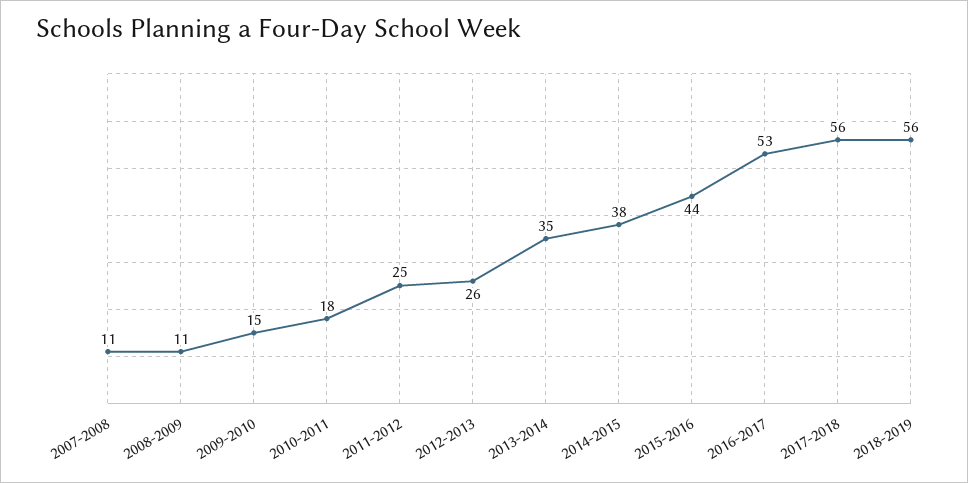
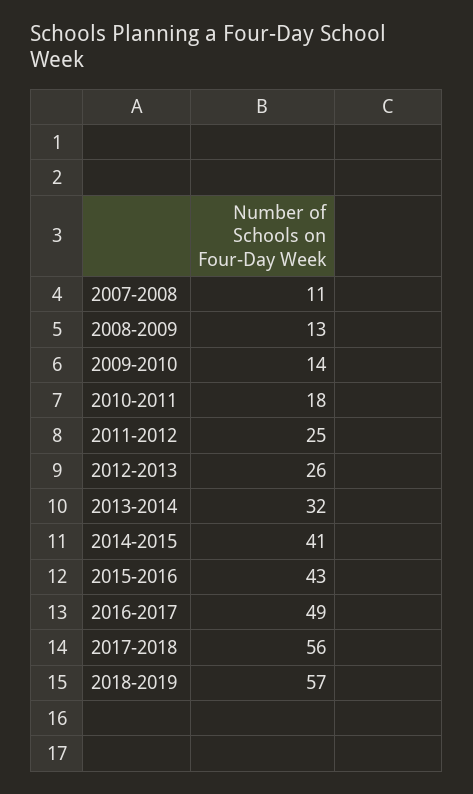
  {
    "2007-2008": 11,
-   "2008-2009": 11,
+   "2008-2009": 13,
-   "2009-2010": 15,
+   "2009-2010": 14,
    "2010-2011": 18,
    "2011-2012": 25,
    "2012-2013": 26,
-   "2013-2014": 35,
+   "2013-2014": 32,
-   "2014-2015": 38,
+   "2014-2015": 41,
-   "2015-2016": 44,
+   "2015-2016": 43,
-   "2016-2017": 53,
+   "2016-2017": 49,
    "2017-2018": 56,
-   "2018-2019": 56
+   "2018-2019": 57
  }

